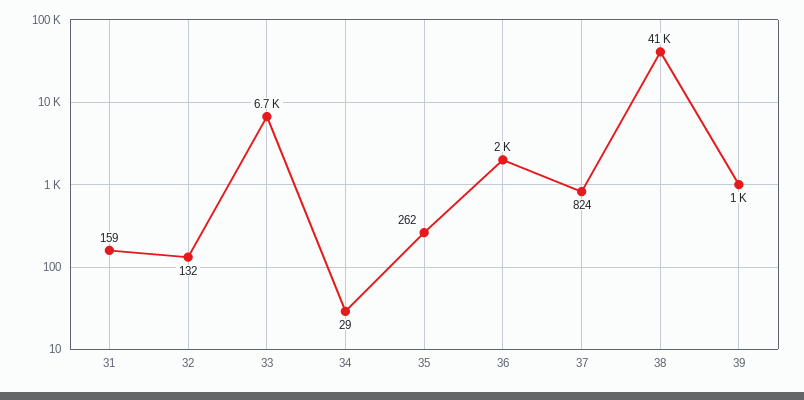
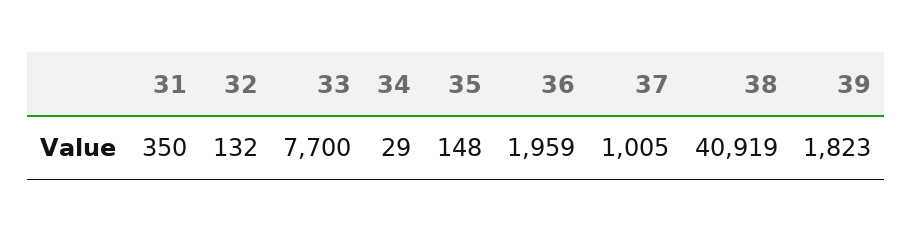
  {
-   "31": 159,
+   "31": 350,
    "32": 132,
-   "33": 6700,
+   "33": 7700,
    "34": 29,
-   "35": 262,
+   "35": 148,
    "36": 1959,
-   "37": 824,
+   "37": 1005,
    "38": 40919,
-   "39": 1000
+   "39": 1823
  }

